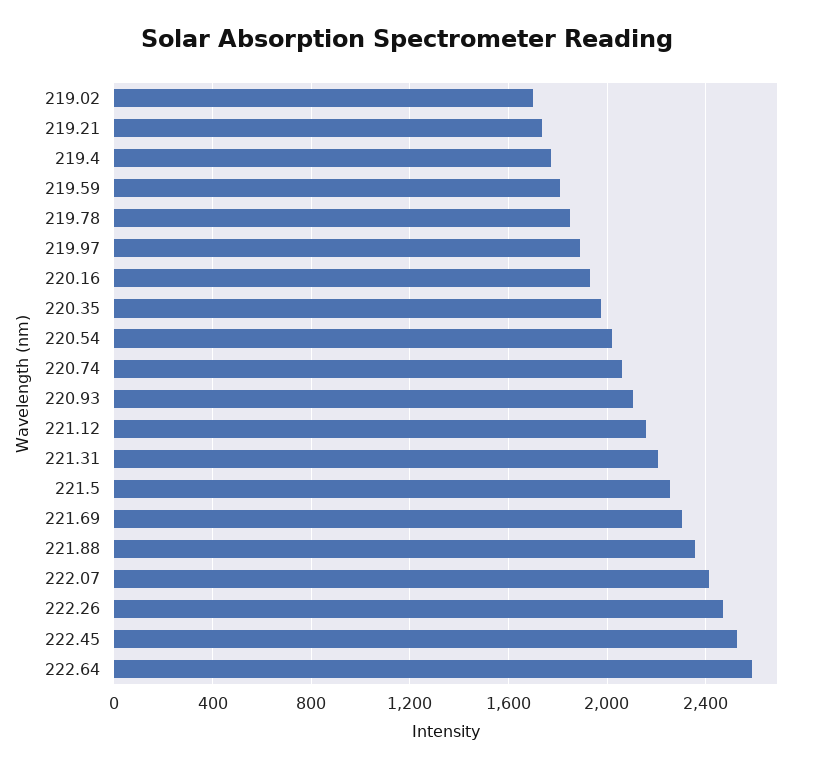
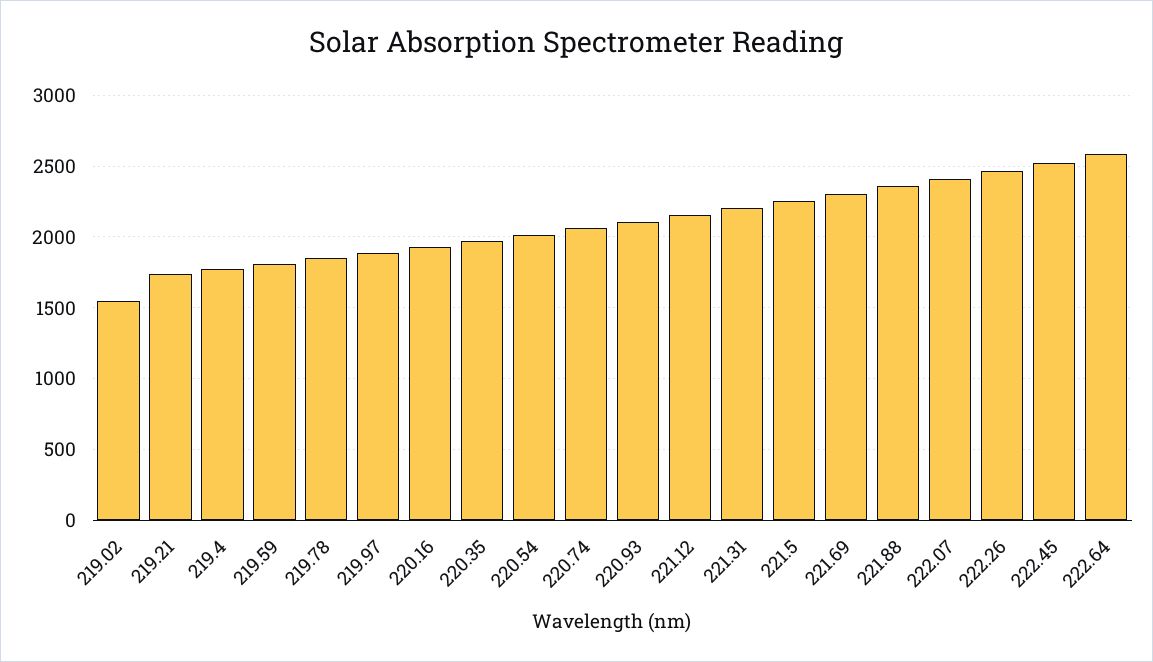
  {
-   "219.02": 1700,
+   "219.02": 1550,
    "219.21": 1750,
    "219.4": 1750,
    "219.59": 1800,
    "219.78": 1850,
    "219.97": 1900,
    "220.16": 1950,
    "220.35": 1950,
    "220.54": 2000,
    "220.74": 2050,
    "220.93": 2100,
    "221.12": 2150,
    "221.31": 2200,
    "221.5": 2250,
    "221.69": 2300,
    "221.88": 2350,
    "222.07": 2400,
    "222.26": 2450,
    "222.45": 2500,
    "222.64": 2600
  }

